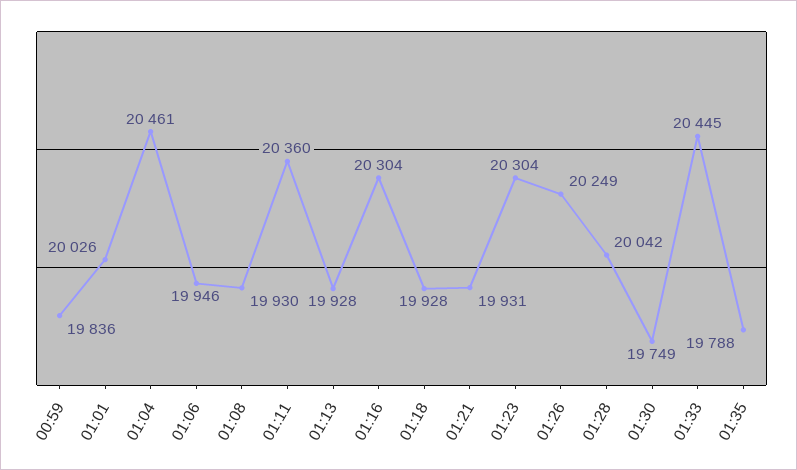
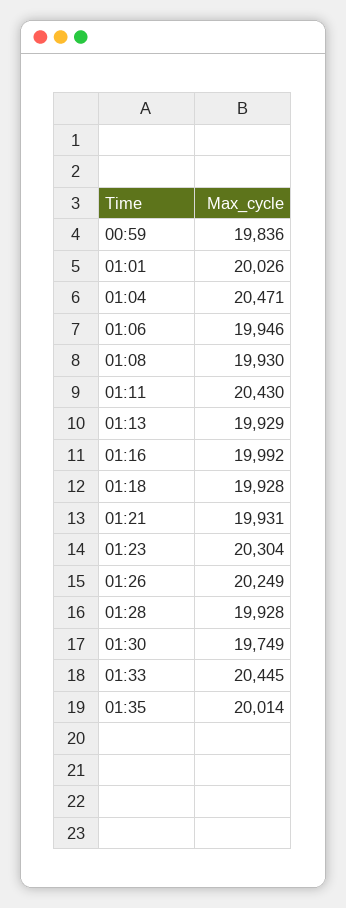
  {
    "00:59": 19836,
    "01:01": 20026,
-   "01:04": 20461,
+   "01:04": 20471,
    "01:06": 19946,
    "01:08": 19930,
-   "01:11": 20360,
+   "01:11": 20430,
-   "01:13": 19928,
+   "01:13": 19929,
-   "01:16": 20304,
+   "01:16": 19992,
    "01:18": 19928,
    "01:21": 19931,
    "01:23": 20304,
    "01:26": 20249,
-   "01:28": 20042,
+   "01:28": 19928,
    "01:30": 19749,
    "01:33": 20445,
-   "01:35": 19788
+   "01:35": 20014
  }

